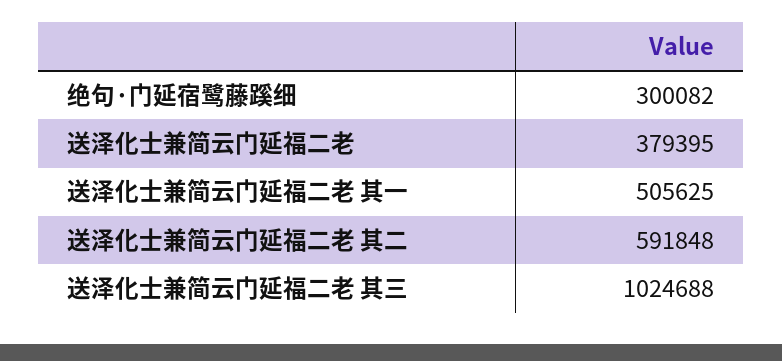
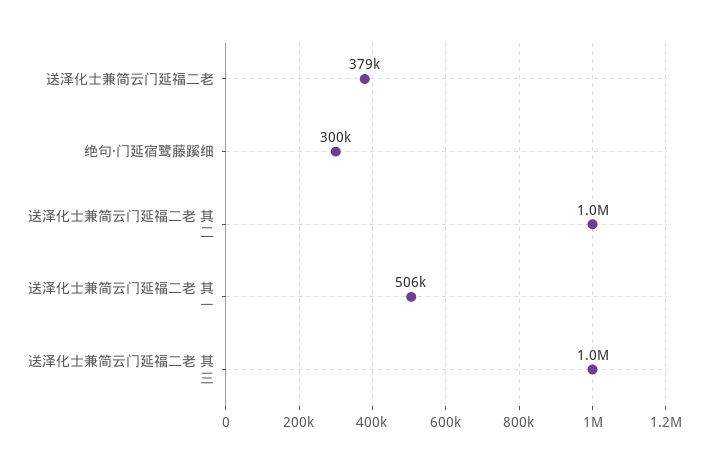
  {
    "绝句·门延宿鹭藤蹊细": 300082,
    "送泽化士兼简云门延福二老": 379395,
    "送泽化士兼简云门延福二老 其一": 505625,
-   "送泽化士兼简云门延福二老 其二": 591848,
+   "送泽化士兼简云门延福二老 其二": 1000000,
    "送泽化士兼简云门延福二老 其三": 1024688
  }

